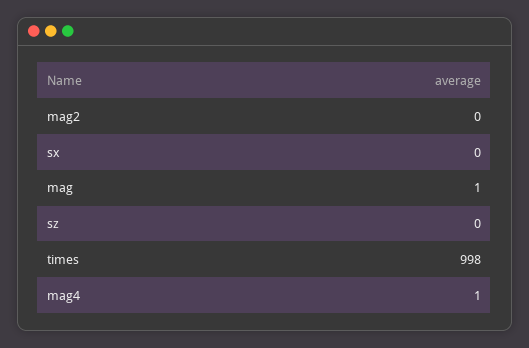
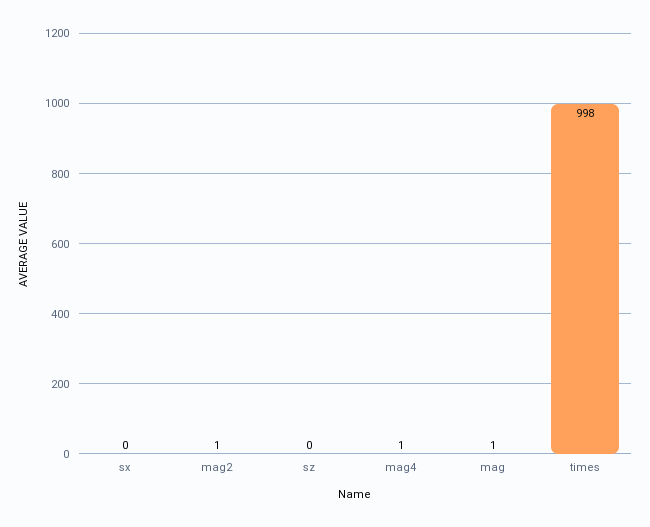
  {
-   "mag2": 0,
+   "mag2": 1,
    "sx": 0,
    "mag": 1,
    "sz": 0,
    "times": 998,
    "mag4": 1
  }

